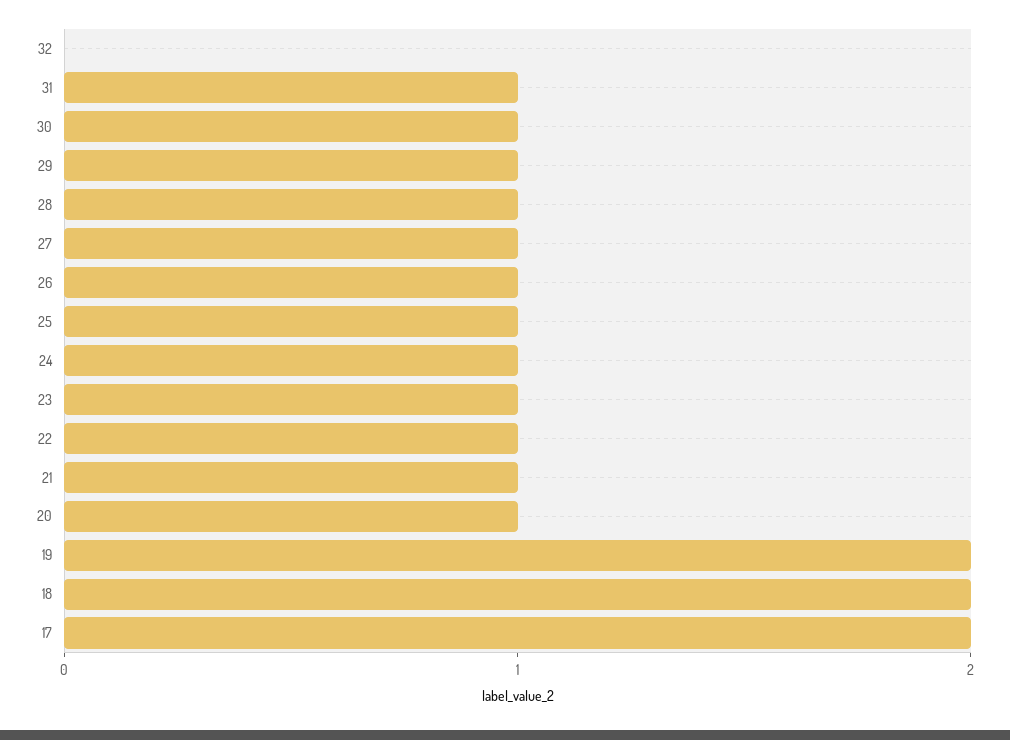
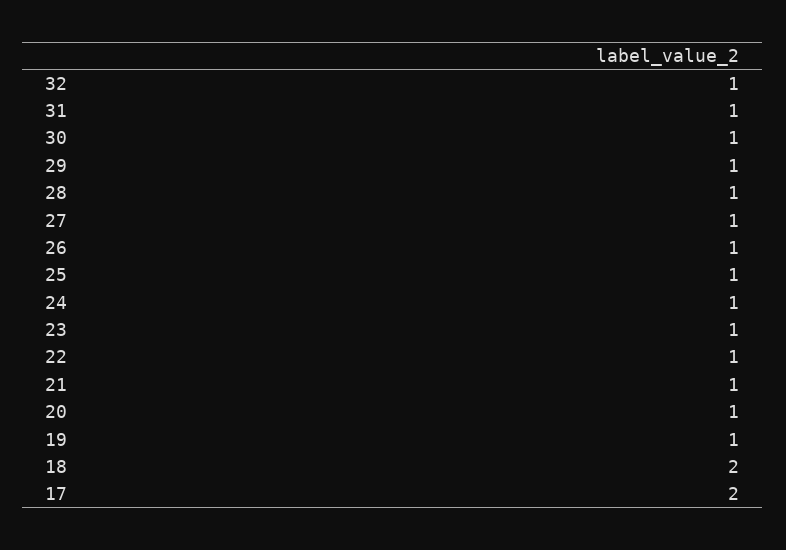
  {
-   "32": 0,
+   "32": 1,
    "31": 1,
    "30": 1,
    "29": 1,
    "28": 1,
    "27": 1,
    "26": 1,
    "25": 1,
    "24": 1,
    "23": 1,
    "22": 1,
    "21": 1,
    "20": 1,
-   "19": 2,
+   "19": 1,
    "18": 2,
    "17": 2
  }

